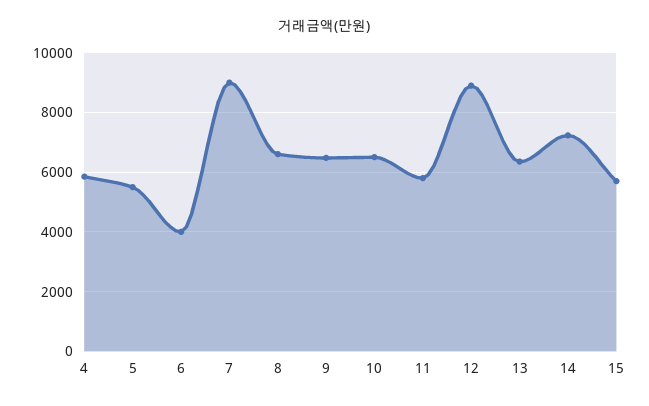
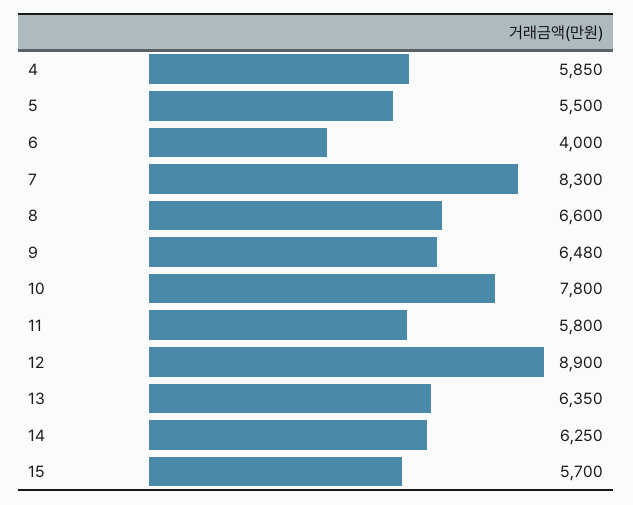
  {
    "4": 5850,
    "5": 5500,
    "6": 4000,
-   "7": 9000,
+   "7": 8300,
    "8": 6600,
    "9": 6480,
-   "10": 6500,
+   "10": 7800,
    "11": 5800,
    "12": 8900,
    "13": 6350,
-   "14": 7250,
+   "14": 6250,
    "15": 5700
  }

